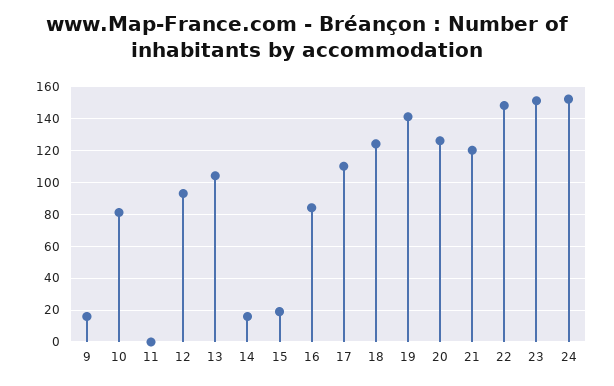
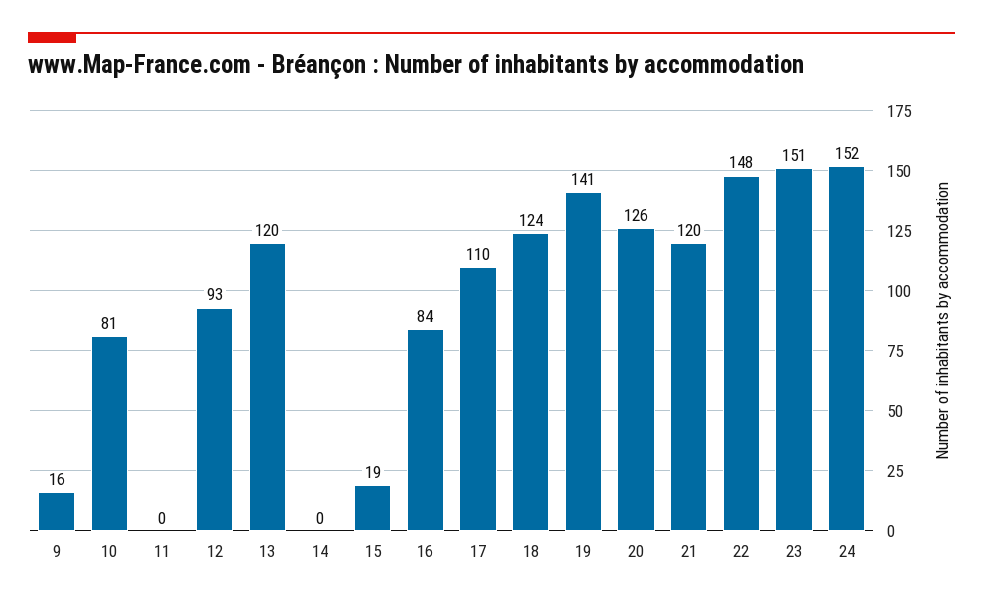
  {
    "9": 16,
    "10": 81,
    "11": 0,
    "12": 93,
-   "13": 105,
+   "13": 120,
-   "14": 15,
+   "14": 0,
    "15": 19,
    "16": 84,
    "17": 110,
    "18": 124,
    "19": 141,
    "20": 126,
    "21": 120,
    "22": 148,
    "23": 151,
    "24": 152
  }

